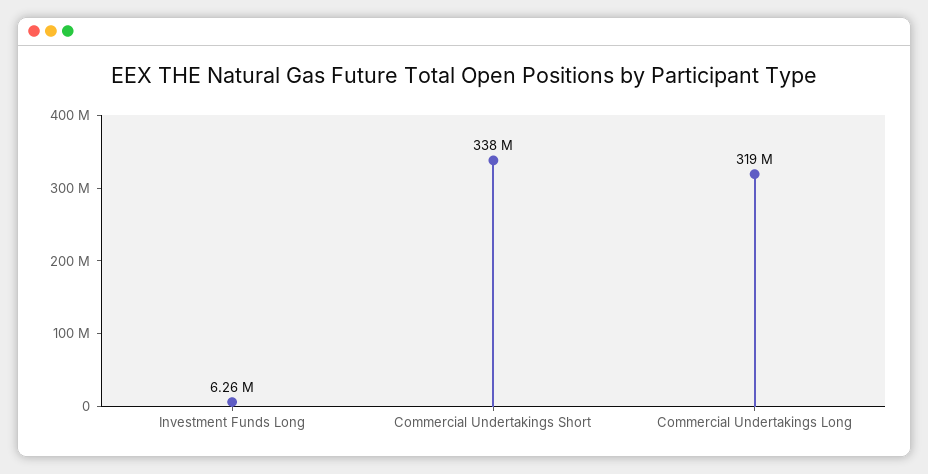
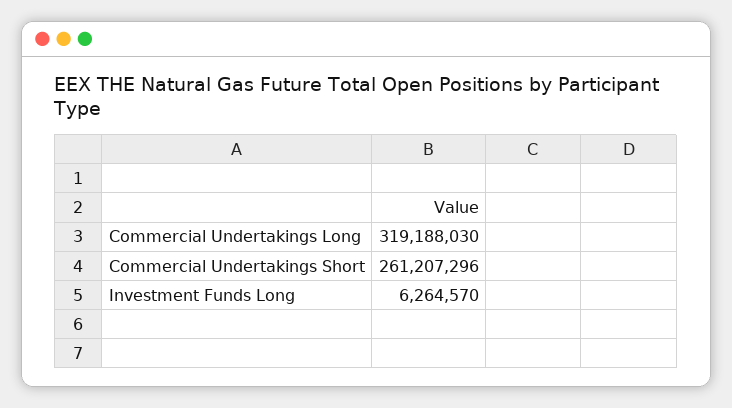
  {
    "Investment Funds Long": 6264570,
-   "Commercial Undertakings Short": 338000000,
+   "Commercial Undertakings Short": 261207296,
    "Commercial Undertakings Long": 319188030
  }

